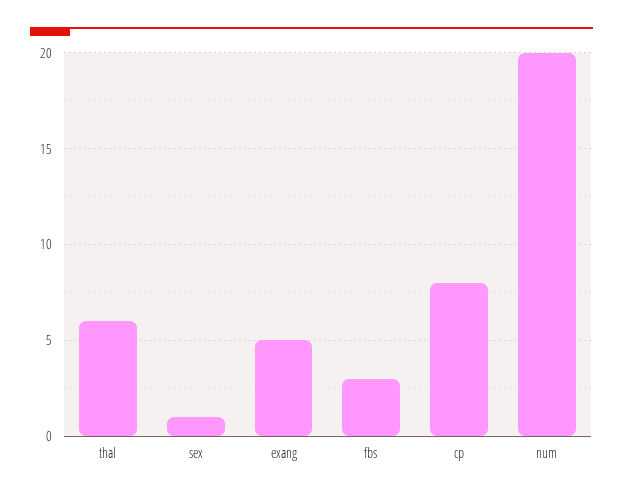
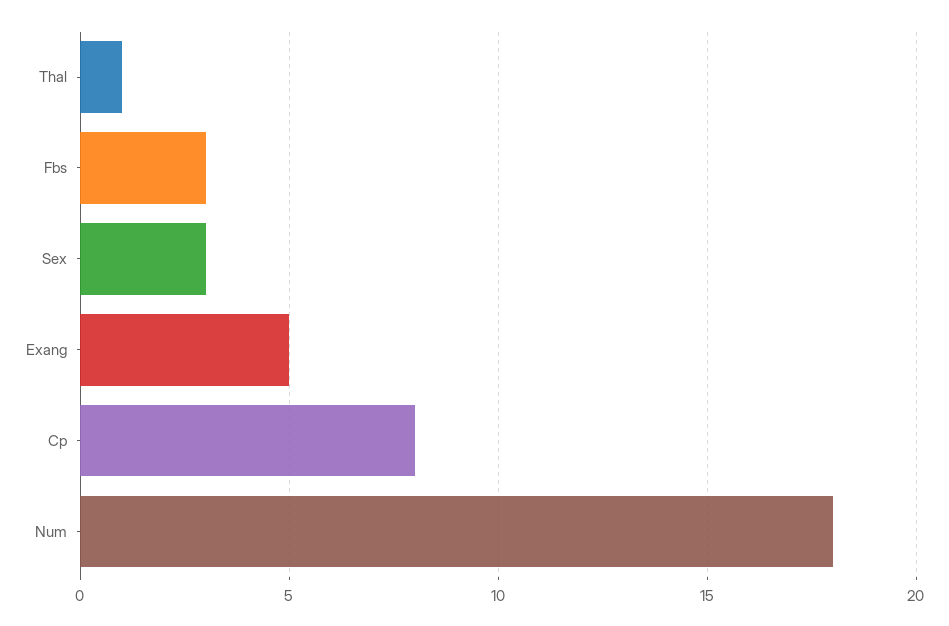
  {
-   "thal": 6,
+   "thal": 1,
-   "sex": 1,
+   "sex": 3,
    "exang": 5,
    "fbs": 3,
    "cp": 8,
-   "num": 20
+   "num": 18
  }

